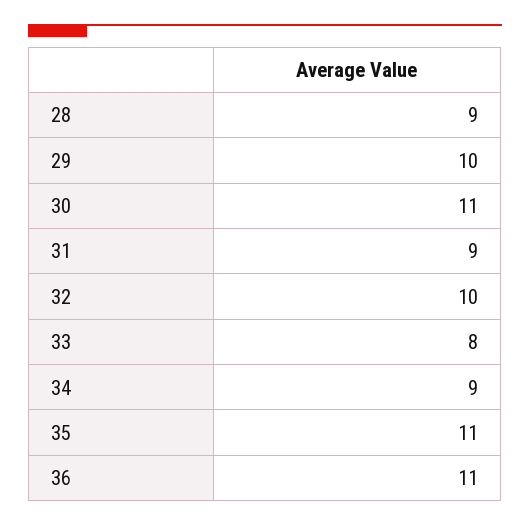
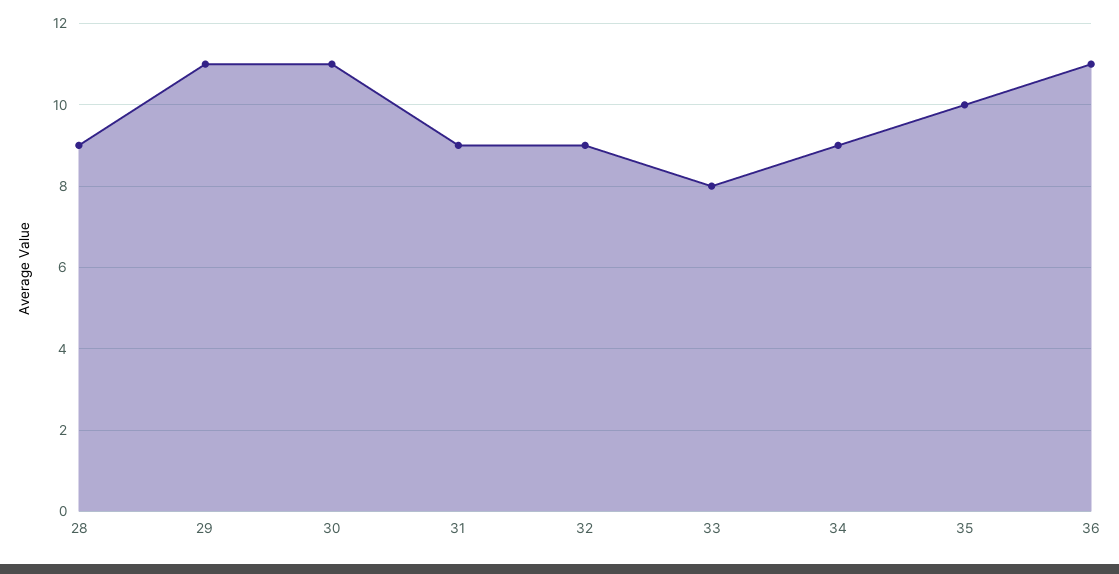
  {
    "28": 9,
-   "29": 10,
+   "29": 11,
    "30": 11,
    "31": 9,
-   "32": 10,
+   "32": 9,
    "33": 8,
    "34": 9,
-   "35": 11,
+   "35": 10,
    "36": 11
  }

